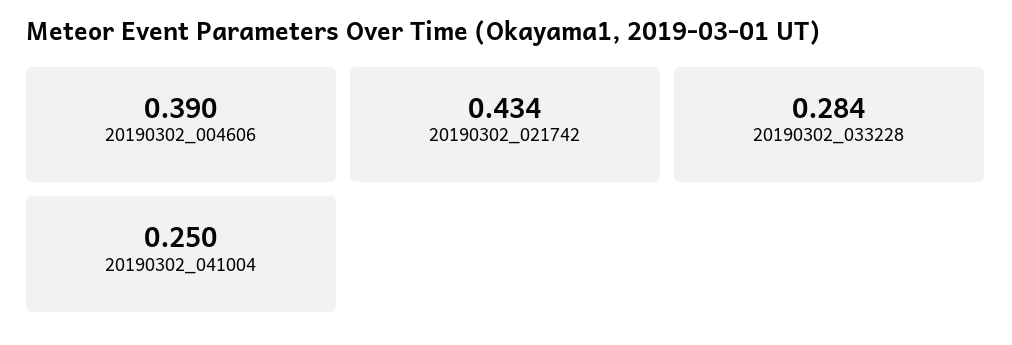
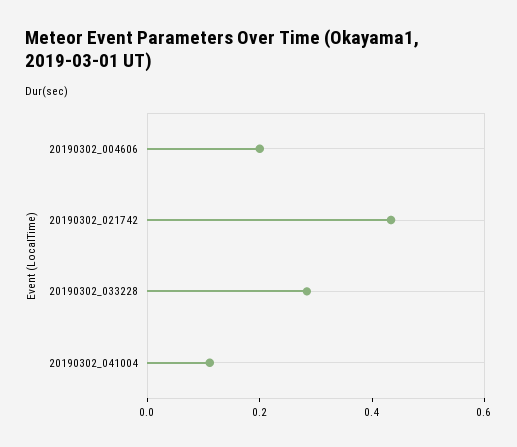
  {
-   "20190302_004606": 0.39,
+   "20190302_004606": 0.2,
    "20190302_021742": 0.434,
    "20190302_033228": 0.284,
-   "20190302_041004": 0.25
+   "20190302_041004": 0.1
  }

